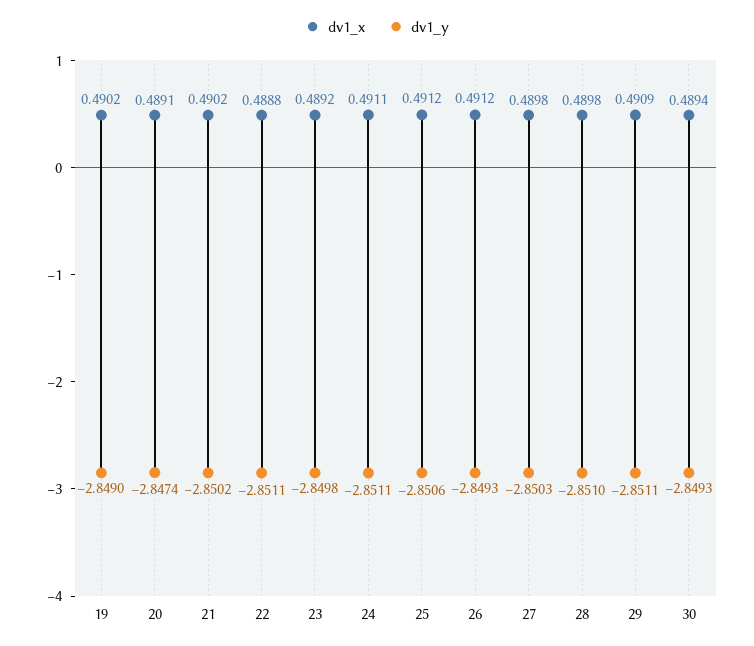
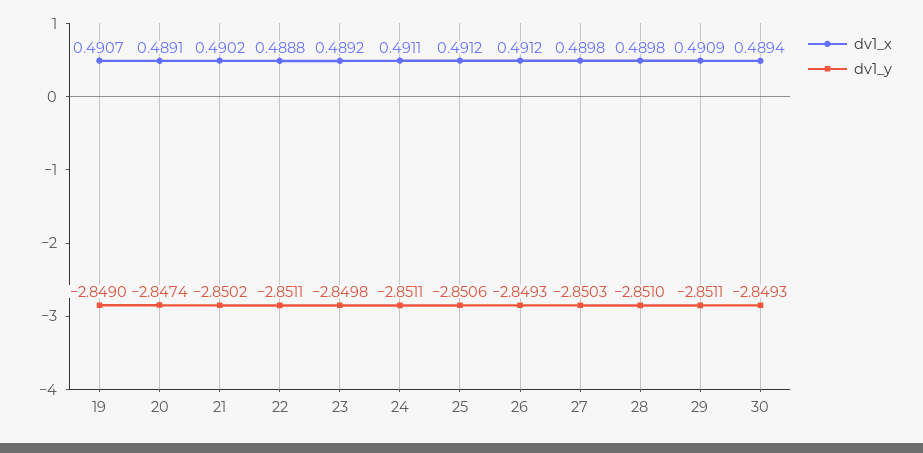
  {
    "dv1_x": {
-     "19": 0.4902,
+     "19": 0.4907,
      "20": 0.4891,
      "21": 0.4902,
      "22": 0.4888,
      "23": 0.4892,
      "24": 0.4911,
      "25": 0.4912,
      "26": 0.4912,
      "27": 0.4898,
      "28": 0.4898,
      "29": 0.4909,
      "30": 0.4894
    },
    "dv1_y": {
      "19": -2.849,
      "20": -2.8474,
      "21": -2.8502,
      "22": -2.8511,
      "23": -2.8498,
      "24": -2.8511,
      "25": -2.8506,
      "26": -2.8493,
      "27": -2.8503,
      "28": -2.851,
      "29": -2.8511,
      "30": -2.8493
    }
  }

